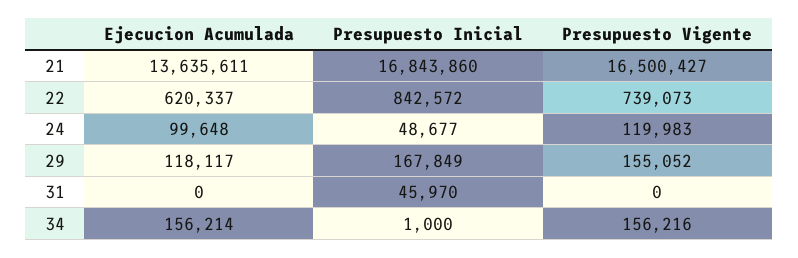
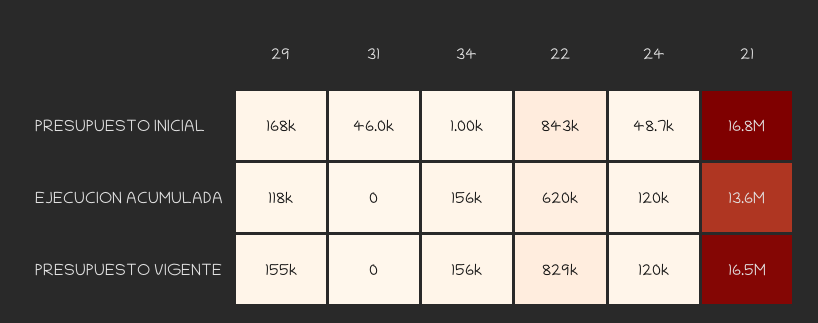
  {
    "Ejecucion Acumulada": {
      "21": 13635611,
      "22": 620337,
-     "24": 99648,
+     "24": 120000,
      "29": 118117,
      "31": 0,
      "34": 156214
    },
    "Presupuesto Inicial": {
      "21": 16843860,
      "22": 842572,
      "24": 48677,
      "29": 167849,
      "31": 45970,
      "34": 1000
    },
    "Presupuesto Vigente": {
      "21": 16500427,
-     "22": 739073,
+     "22": 829000,
      "24": 119983,
      "29": 155052,
      "31": 0,
      "34": 156216
    }
  }

